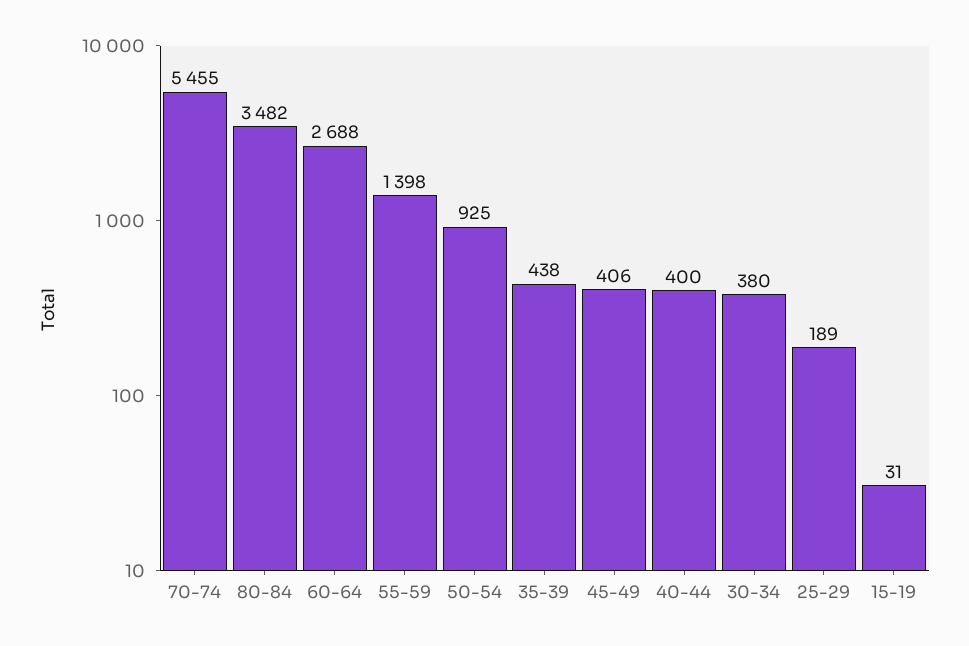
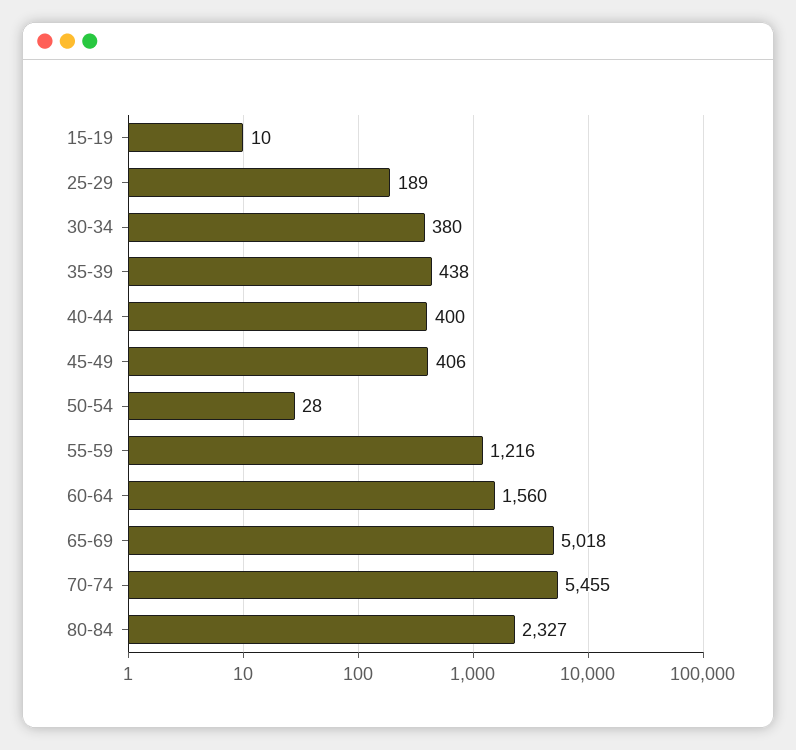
  {
    "70-74": 5455,
-   "80-84": 3482,
+   "80-84": 2327,
-   "60-64": 2688,
+   "60-64": 1560,
-   "55-59": 1398,
+   "55-59": 1216,
-   "50-54": 925,
+   "50-54": 28,
    "35-39": 438,
    "45-49": 406,
    "40-44": 400,
    "30-34": 380,
    "25-29": 189,
-   "15-19": 31
+   "15-19": 10,
+   "65-69": 5018
  }

